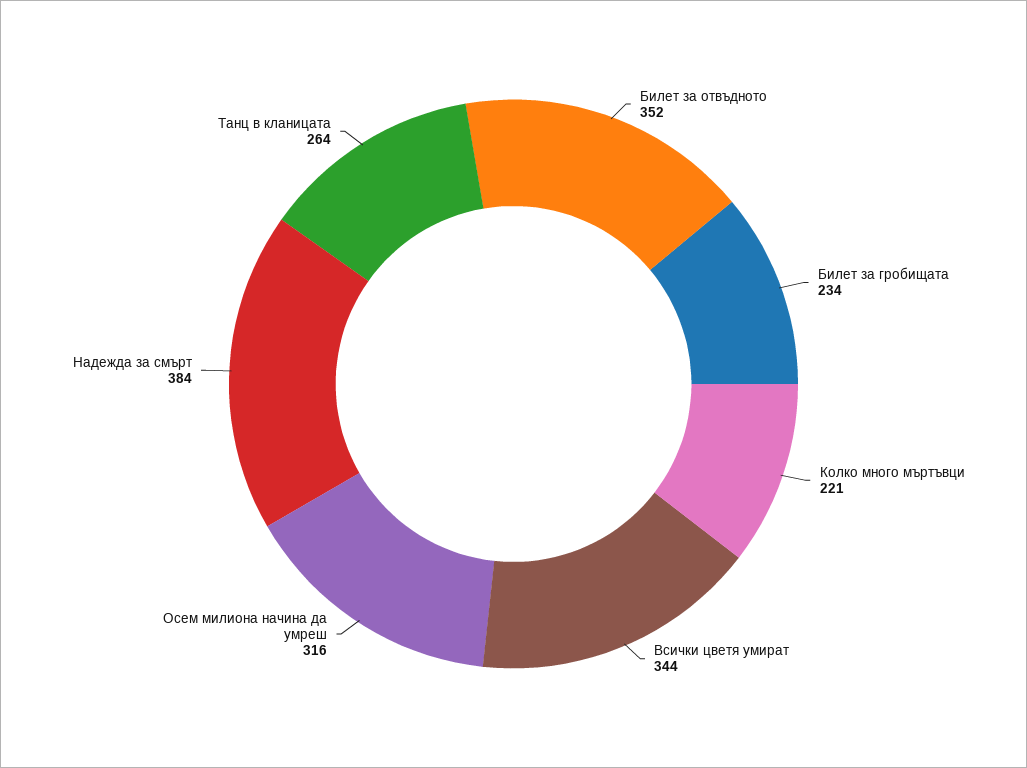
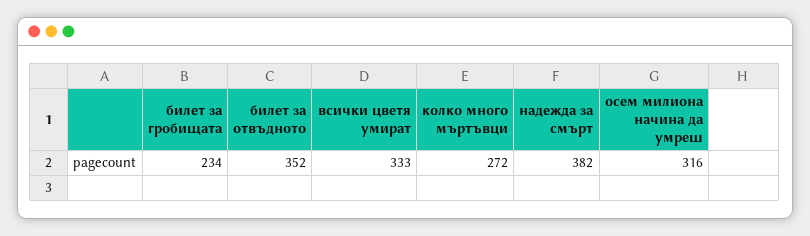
  {
    "Билет за отвъдното": 352,
    "Билет за гробищата": 234,
-   "Колко много мъртъвци": 221,
+   "Колко много мъртъвци": 272,
-   "Всички цветя умират": 344,
+   "Всички цветя умират": 333,
    "Осем милиона начина да умреш": 316,
-   "Надежда за смърт": 384,
+   "Надежда за смърт": 382
-   "Танц в кланицата": 264
  }

